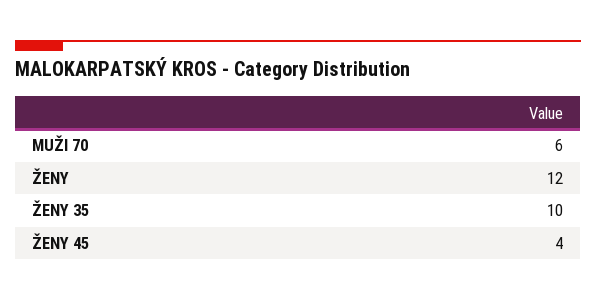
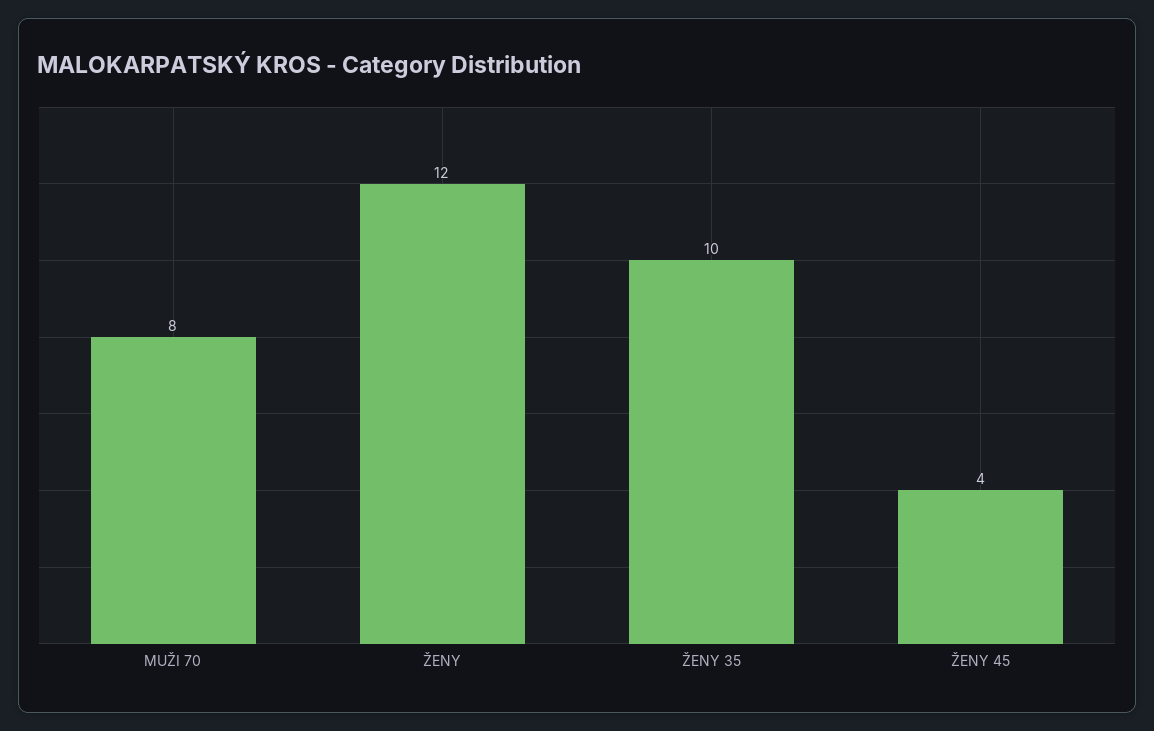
  {
-   "MUŽI 70": 6,
+   "MUŽI 70": 8,
    "ŽENY": 12,
    "ŽENY 35": 10,
    "ŽENY 45": 4
  }

